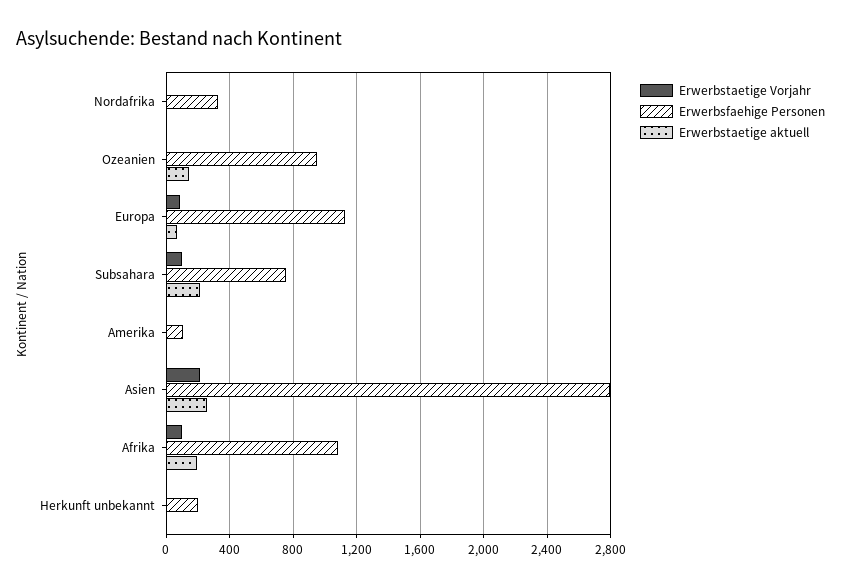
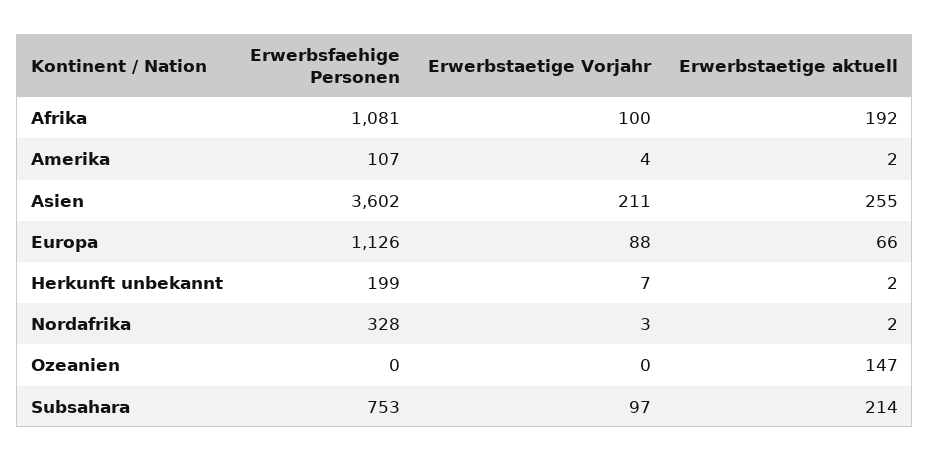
  {
    "Erwerbstaetige Vorjahr": {
      "Nordafrika": 3,
      "Ozeanien": 0,
      "Europa": 88,
      "Subsahara": 97,
      "Amerika": 4,
      "Asien": 211,
      "Afrika": 100,
      "Herkunft unbekannt": 7
    },
    "Erwerbsfaehige Personen": {
      "Nordafrika": 328,
-     "Ozeanien": 950,
+     "Ozeanien": 0,
      "Europa": 1126,
      "Subsahara": 753,
      "Amerika": 107,
-     "Asien": 2800,
+     "Asien": 3602,
      "Afrika": 1081,
      "Herkunft unbekannt": 199
    },
    "Erwerbstaetige aktuell": {
      "Nordafrika": 2,
      "Ozeanien": 147,
      "Europa": 66,
      "Subsahara": 214,
      "Amerika": 2,
      "Asien": 255,
      "Afrika": 192,
      "Herkunft unbekannt": 2
    }
  }

